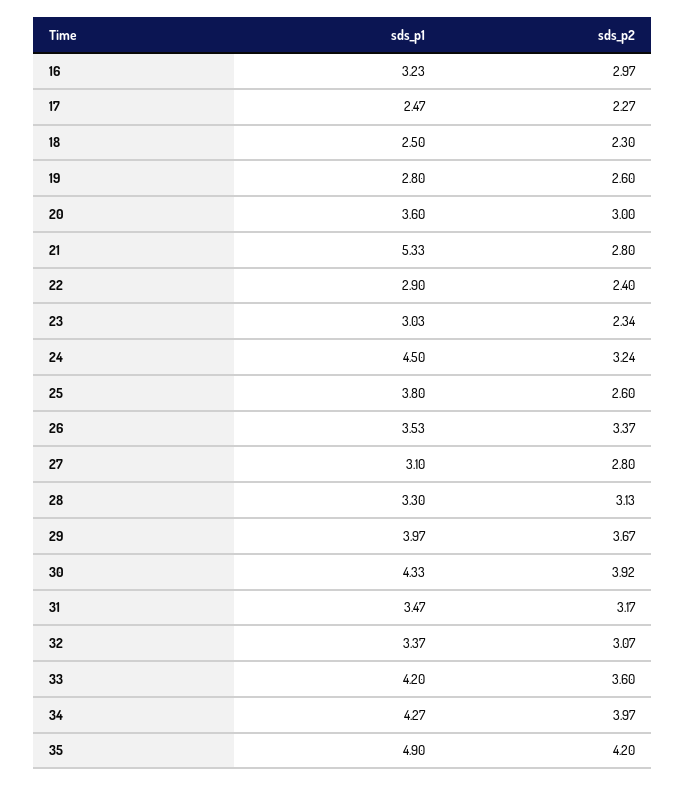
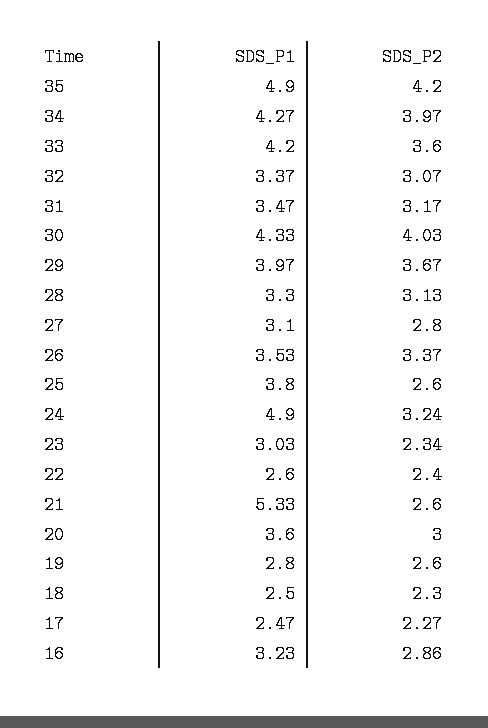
  {
    "sds_p1": {
      "16": 3.23,
      "17": 2.47,
      "18": 2.5,
      "19": 2.8,
      "20": 3.6,
      "21": 5.33,
-     "22": 2.9,
+     "22": 2.6,
      "23": 3.03,
-     "24": 4.5,
+     "24": 4.9,
      "25": 3.8,
      "26": 3.53,
      "27": 3.1,
      "28": 3.3,
      "29": 3.97,
      "30": 4.33,
      "31": 3.47,
      "32": 3.37,
      "33": 4.2,
      "34": 4.27,
      "35": 4.9
    },
    "sds_p2": {
-     "16": 2.97,
+     "16": 2.86,
      "17": 2.27,
      "18": 2.3,
      "19": 2.6,
      "20": 3,
-     "21": 2.8,
+     "21": 2.6,
      "22": 2.4,
      "23": 2.34,
      "24": 3.24,
      "25": 2.6,
      "26": 3.37,
      "27": 2.8,
      "28": 3.13,
      "29": 3.67,
-     "30": 3.92,
+     "30": 4.03,
      "31": 3.17,
      "32": 3.07,
      "33": 3.6,
      "34": 3.97,
      "35": 4.2
    }
  }

